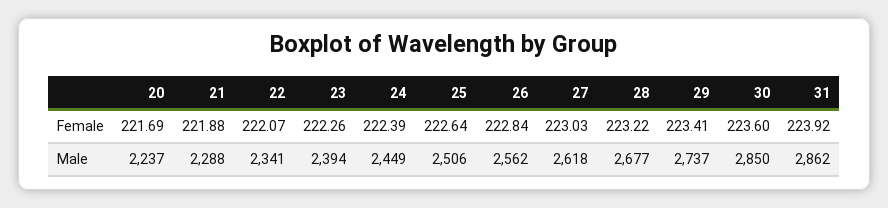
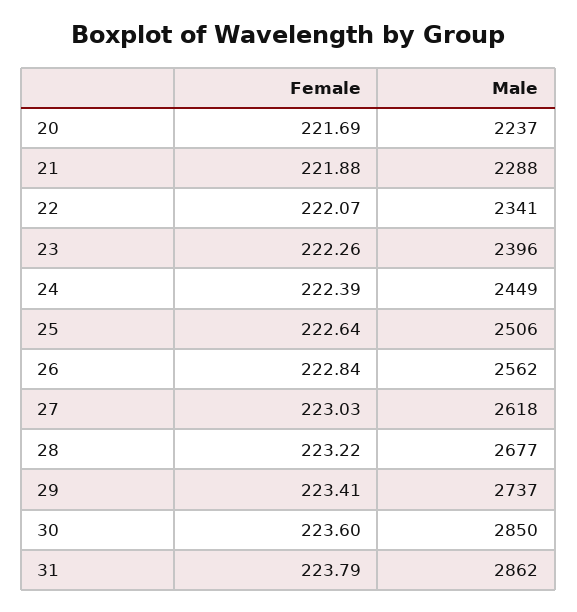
  {
    "20": {
      "Female": 221.69,
      "Male": 2237
    },
    "21": {
      "Female": 221.88,
      "Male": 2288
    },
    "22": {
      "Female": 222.07,
      "Male": 2341
    },
    "23": {
      "Female": 222.26,
-     "Male": 2394
+     "Male": 2396
    },
    "24": {
      "Female": 222.39,
      "Male": 2449
    },
    "25": {
      "Female": 222.64,
      "Male": 2506
    },
    "26": {
      "Female": 222.84,
      "Male": 2562
    },
    "27": {
      "Female": 223.03,
      "Male": 2618
    },
    "28": {
      "Female": 223.22,
      "Male": 2677
    },
    "29": {
      "Female": 223.41,
      "Male": 2737
    },
    "30": {
      "Female": 223.6,
      "Male": 2850
    },
    "31": {
-     "Female": 223.92,
+     "Female": 223.79,
      "Male": 2862
    }
  }

